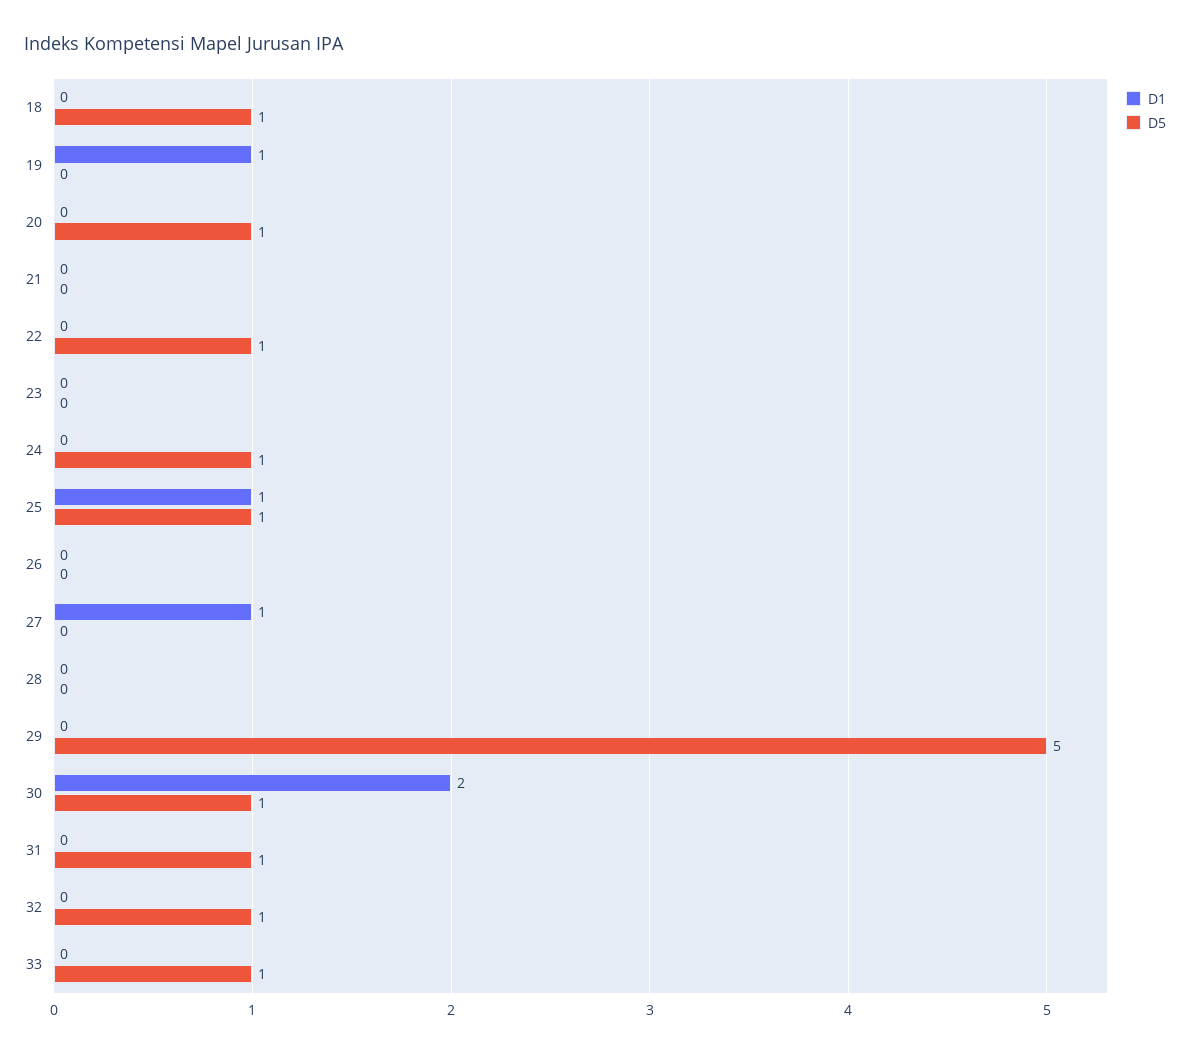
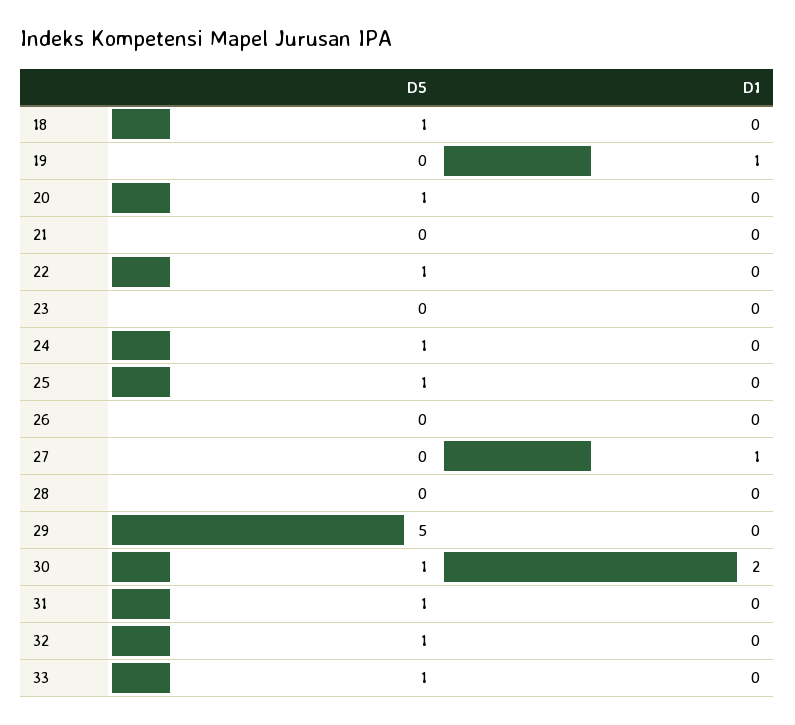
  {
    "D1": {
      "18": 0,
      "19": 1,
      "20": 0,
      "21": 0,
      "22": 0,
      "23": 0,
      "24": 0,
-     "25": 1,
+     "25": 0,
      "26": 0,
      "27": 1,
      "28": 0,
      "29": 0,
      "30": 2,
      "31": 0,
      "32": 0,
      "33": 0
    },
    "D5": {
      "18": 1,
      "19": 0,
      "20": 1,
      "21": 0,
      "22": 1,
      "23": 0,
      "24": 1,
      "25": 1,
      "26": 0,
      "27": 0,
      "28": 0,
      "29": 5,
      "30": 1,
      "31": 1,
      "32": 1,
      "33": 1
    }
  }

